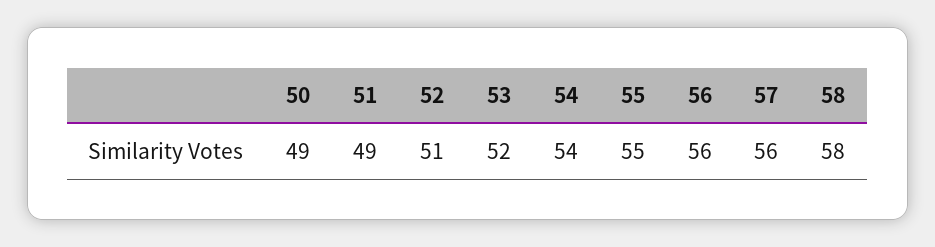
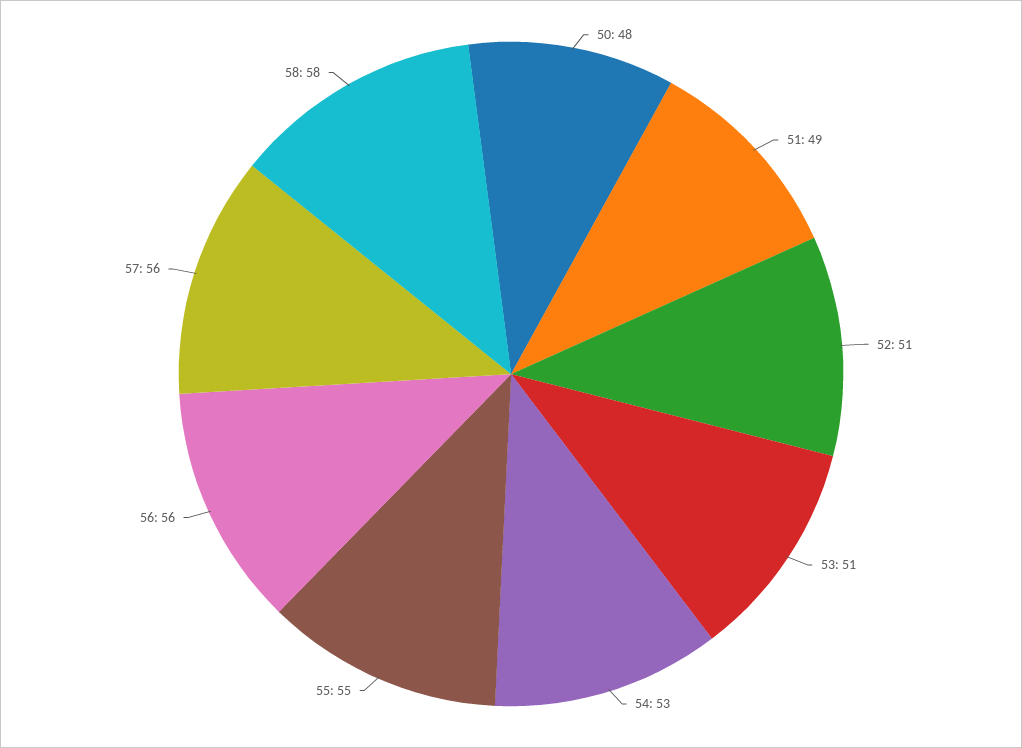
  {
-   "50": 49,
+   "50": 48,
    "51": 49,
    "52": 51,
-   "53": 52,
+   "53": 51,
-   "54": 54,
+   "54": 53,
    "55": 55,
    "56": 56,
    "57": 56,
    "58": 58
  }

